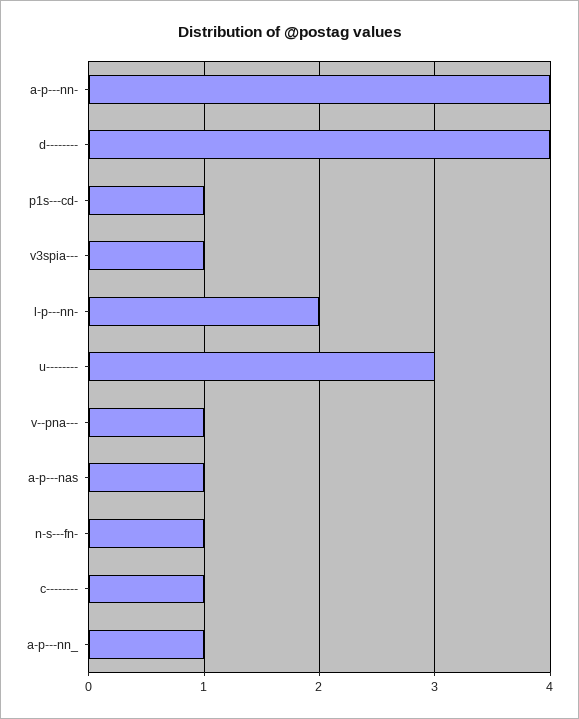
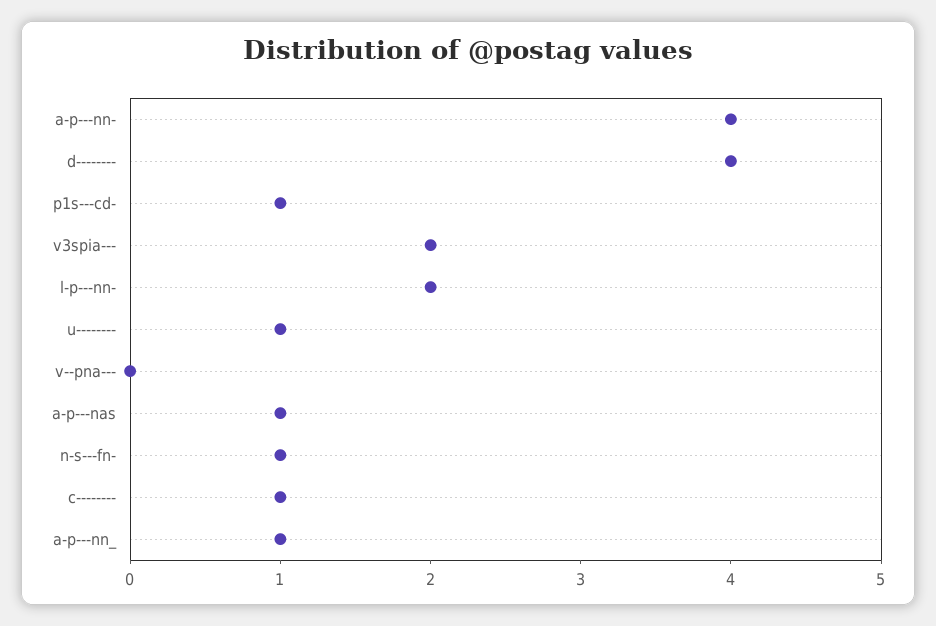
  {
    "a-p---nn-": 4,
    "d--------": 4,
    "p1s---cd-": 1,
-   "v3spia---": 1,
+   "v3spia---": 2,
    "l-p---nn-": 2,
-   "u--------": 3,
+   "u--------": 1,
-   "v--pna---": 1,
+   "v--pna---": 0,
    "a-p---nas": 1,
    "n-s---fn-": 1,
    "c--------": 1,
    "a-p---nn_": 1
  }

